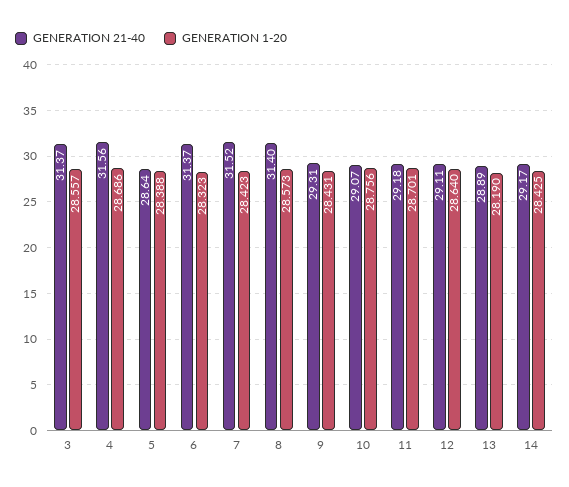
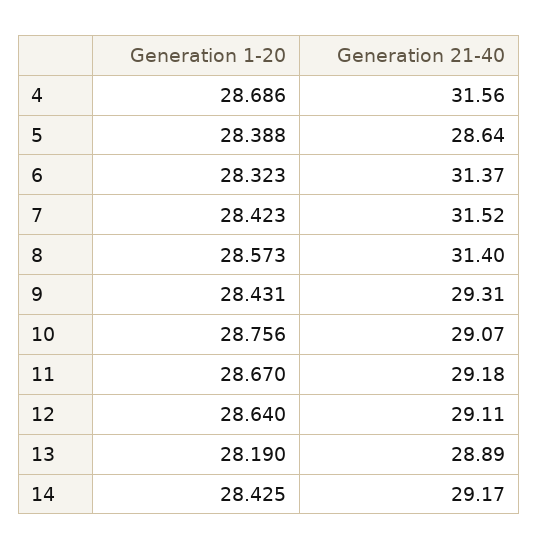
  {
    "GENERATION 21-40": {
-     "3": 31.37,
      "4": 31.56,
      "5": 28.64,
      "6": 31.37,
      "7": 31.52,
      "8": 31.4,
      "9": 29.31,
      "10": 29.07,
      "11": 29.18,
      "12": 29.11,
      "13": 28.89,
      "14": 29.17
    },
    "GENERATION 1-20": {
-     "3": 28.557,
      "4": 28.686,
      "5": 28.388,
      "6": 28.323,
      "7": 28.423,
      "8": 28.573,
      "9": 28.431,
      "10": 28.756,
-     "11": 28.701,
+     "11": 28.67,
      "12": 28.64,
      "13": 28.19,
      "14": 28.425
    }
  }

